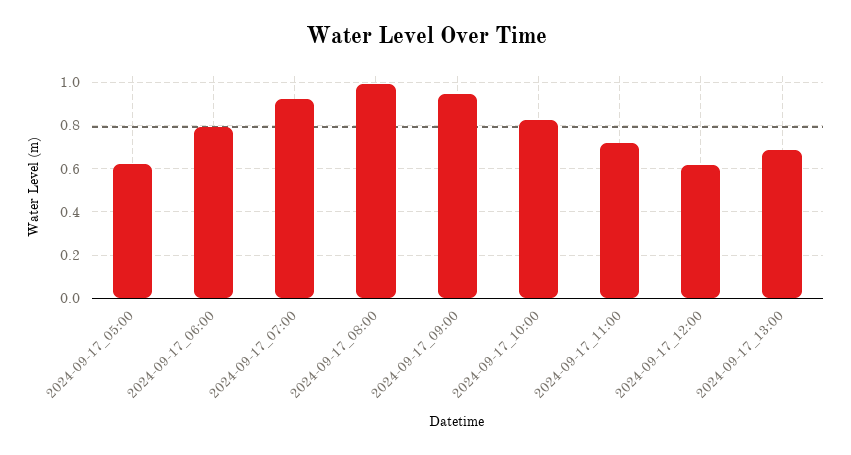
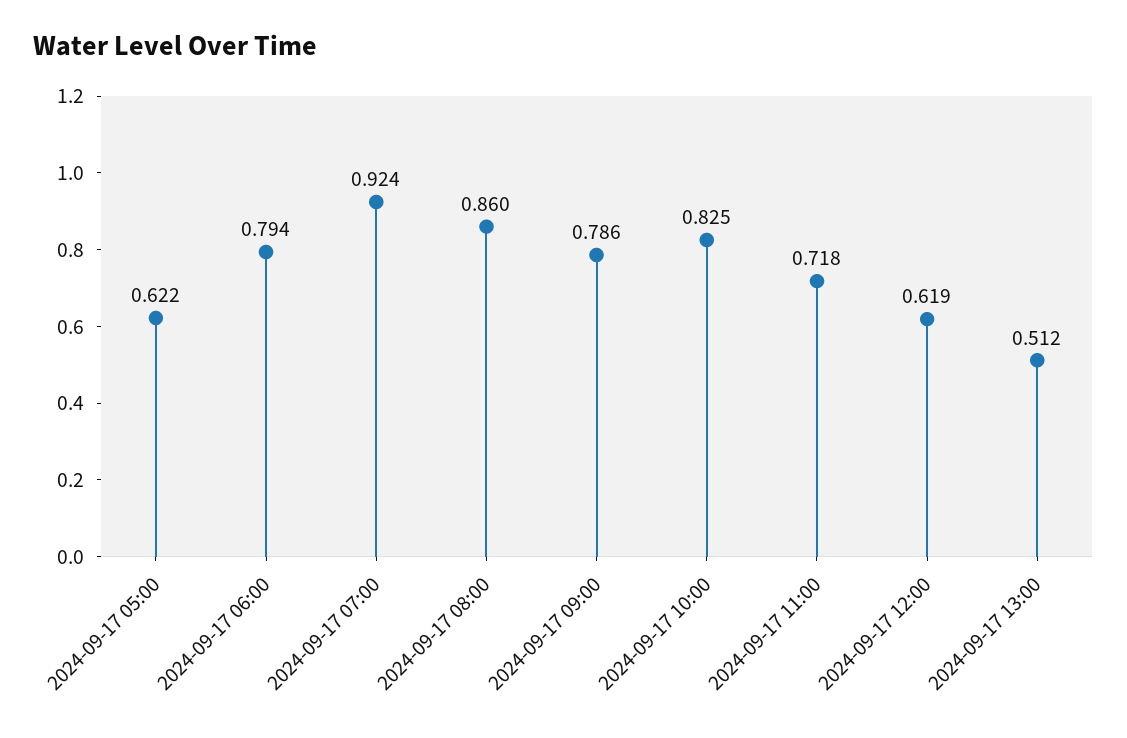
  {
    "2024-09-17_05:00": 0.622,
    "2024-09-17_06:00": 0.794,
    "2024-09-17_07:00": 0.924,
-   "2024-09-17_08:00": 1,
+   "2024-09-17_08:00": 0.86,
-   "2024-09-17_09:00": 0.95,
+   "2024-09-17_09:00": 0.786,
    "2024-09-17_10:00": 0.825,
    "2024-09-17_11:00": 0.718,
    "2024-09-17_12:00": 0.619,
-   "2024-09-17_13:00": 0.7
+   "2024-09-17_13:00": 0.512
  }

